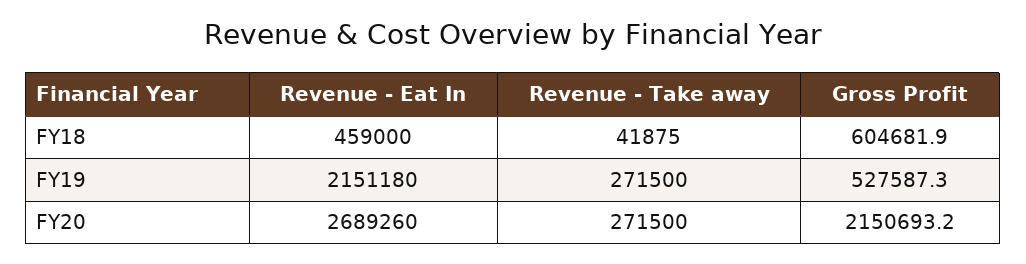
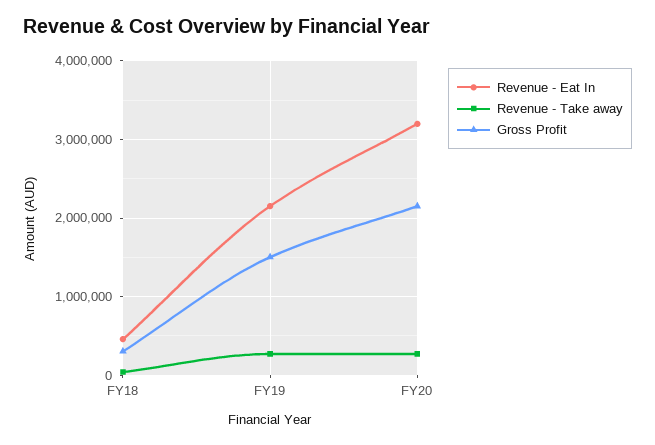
  {
    "Revenue - Eat In": {
      "FY18": 459000,
      "FY19": 2151180,
-     "FY20": 2689260
+     "FY20": 3200000
    },
    "Revenue - Take away": {
      "FY18": 41875,
      "FY19": 271500,
      "FY20": 271500
    },
    "Gross Profit": {
-     "FY18": 604681.9,
+     "FY18": 300000,
-     "FY19": 527587.3,
+     "FY19": 1500000,
      "FY20": 2150693.2
    }
  }

